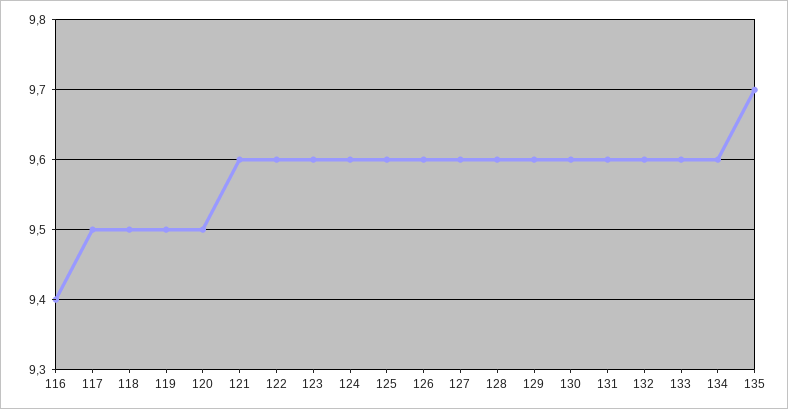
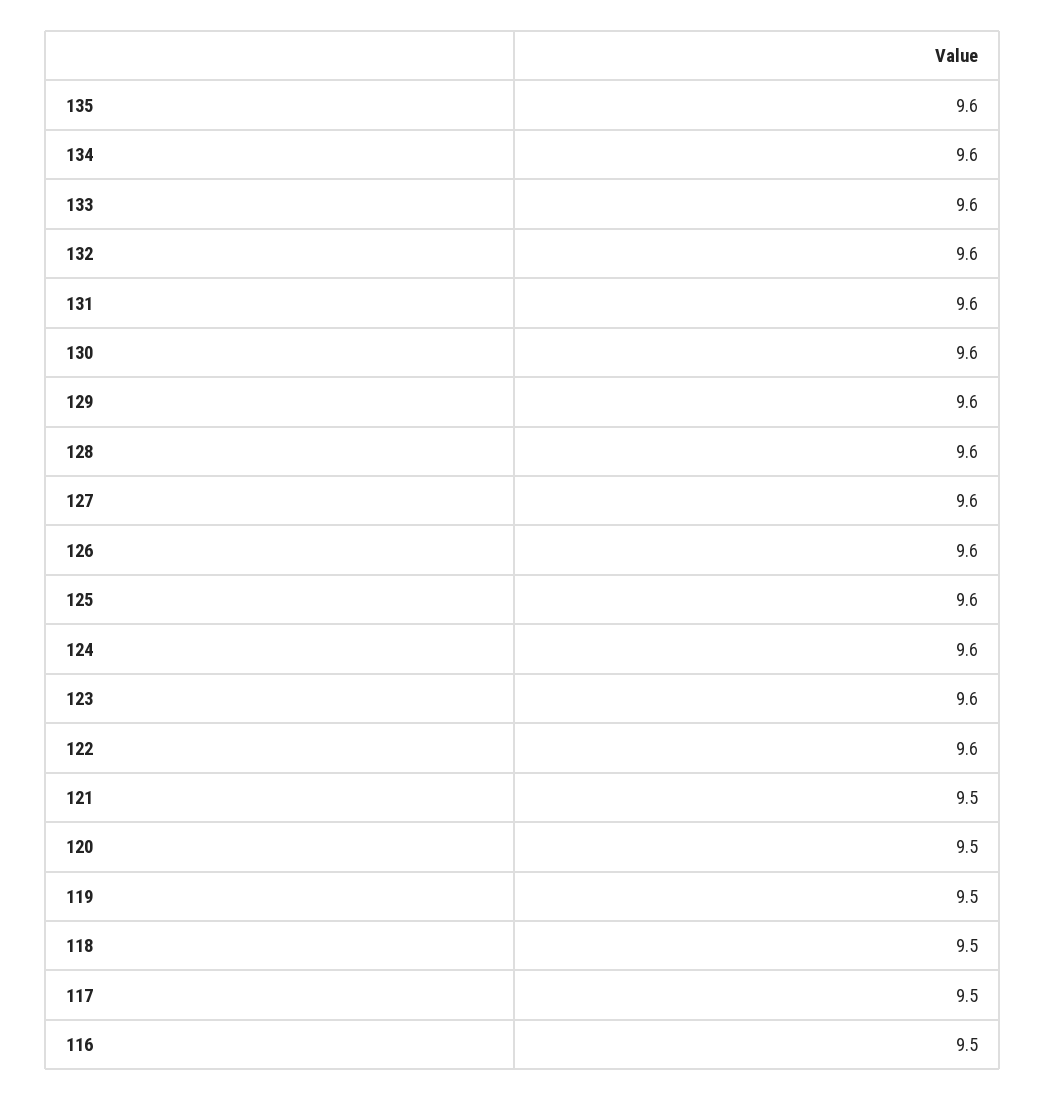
  {
-   "116": 9.4,
+   "116": 9.5,
    "117": 9.5,
    "118": 9.5,
    "119": 9.5,
    "120": 9.5,
-   "121": 9.6,
+   "121": 9.5,
    "122": 9.6,
    "123": 9.6,
    "124": 9.6,
    "125": 9.6,
    "126": 9.6,
    "127": 9.6,
    "128": 9.6,
    "129": 9.6,
    "130": 9.6,
    "131": 9.6,
    "132": 9.6,
    "133": 9.6,
    "134": 9.6,
-   "135": 9.7
+   "135": 9.6
  }

